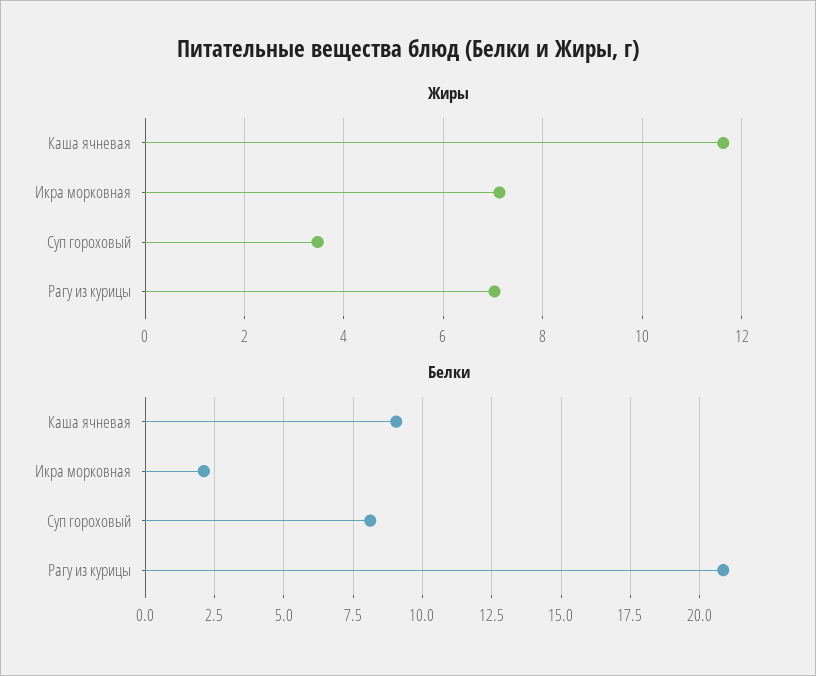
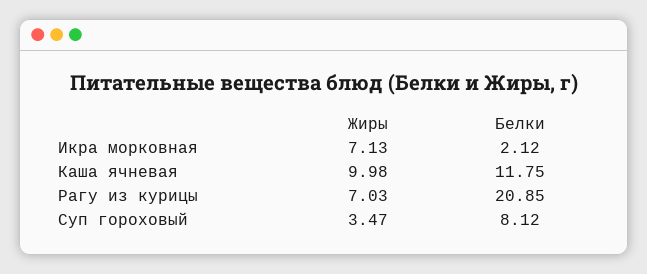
  {
    "Жиры": {
-     "Каша ячневая": 11.6,
+     "Каша ячневая": 9.98,
      "Икра морковная": 7.13,
      "Суп гороховый": 3.47,
      "Рагу из курицы": 7.03
    },
    "Белки": {
-     "Каша ячневая": 9,
+     "Каша ячневая": 11.75,
      "Икра морковная": 2.12,
      "Суп гороховый": 8.12,
      "Рагу из курицы": 20.85
    }
  }

